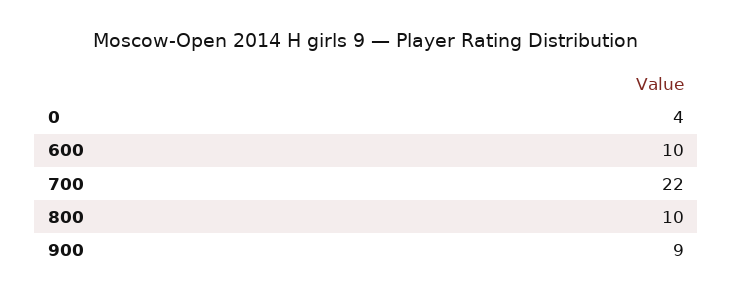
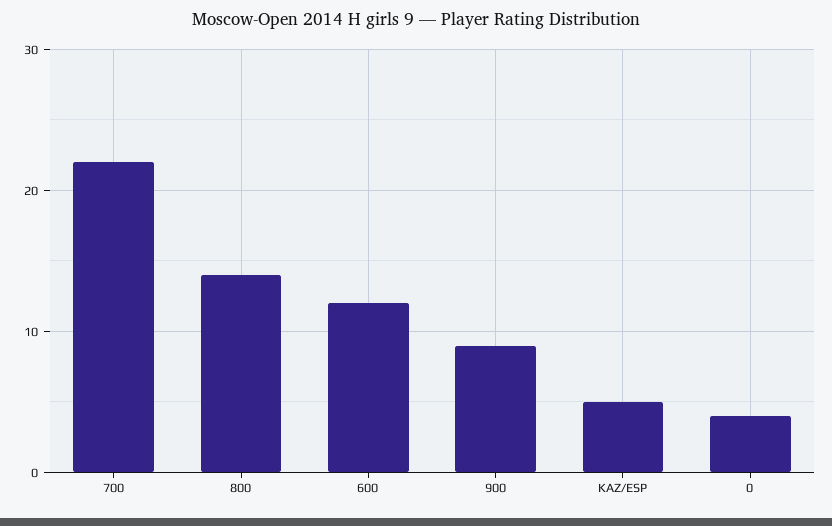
  {
    "0": 4,
-   "600": 10,
+   "600": 12,
    "700": 22,
-   "800": 10,
+   "800": 14,
-   "900": 9
+   "900": 9,
+   "KAZ/ESP": 5
  }

